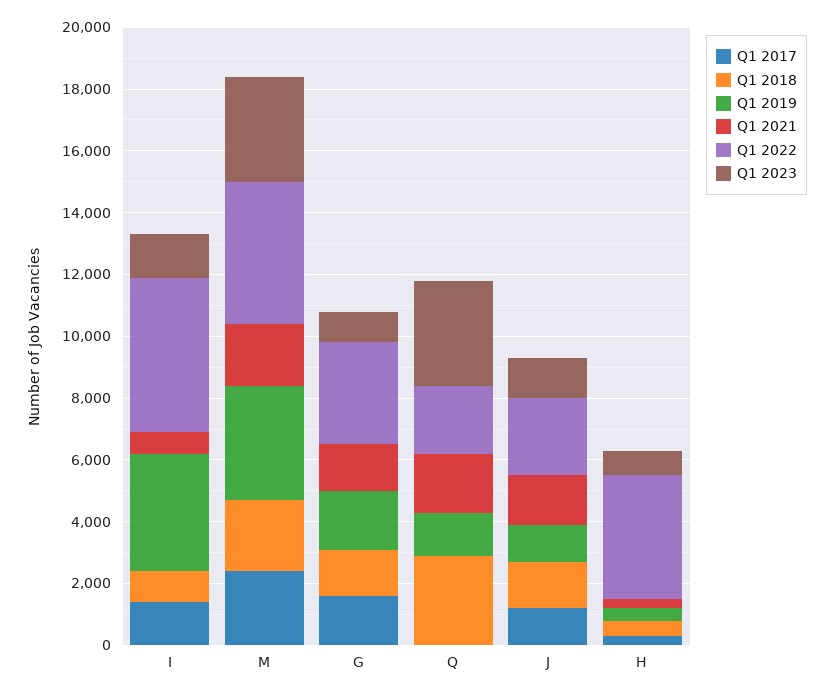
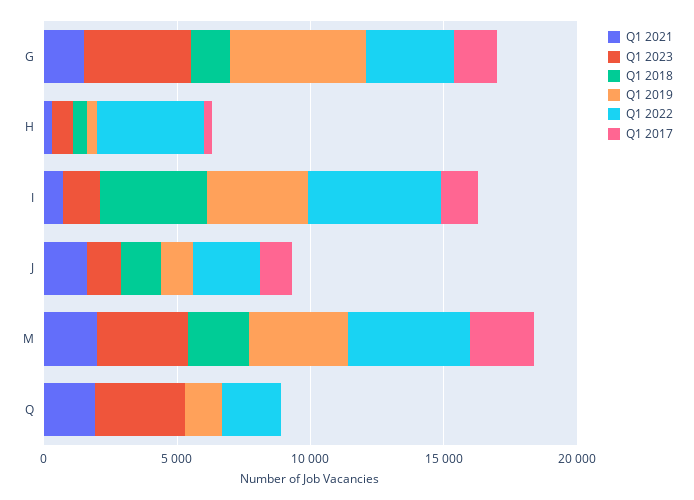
  {
    "Q1 2017": {
      "I": 1500,
      "M": 2500,
      "G": 1500,
      "Q": 0,
      "J": 1000,
      "H": 500
    },
    "Q1 2018": {
-     "I": 1000,
+     "I": 4000,
      "M": 2500,
      "G": 1500,
-     "Q": 3000,
+     "Q": 0,
      "J": 1500,
      "H": 500
    },
    "Q1 2019": {
      "I": 4000,
      "M": 3500,
-     "G": 2000,
+     "G": 5000,
      "Q": 1500,
      "J": 1000,
      "H": 500
    },
    "Q1 2021": {
      "I": 500,
      "M": 2000,
      "G": 1500,
      "Q": 2000,
      "J": 1500,
      "H": 500
    },
    "Q1 2022": {
      "I": 5000,
      "M": 4500,
      "G": 3500,
      "Q": 2000,
      "J": 2500,
      "H": 4000
    },
    "Q1 2023": {
      "I": 1500,
      "M": 3500,
-     "G": 1000,
+     "G": 4000,
      "Q": 3500,
      "J": 1500,
      "H": 1000
    }
  }

